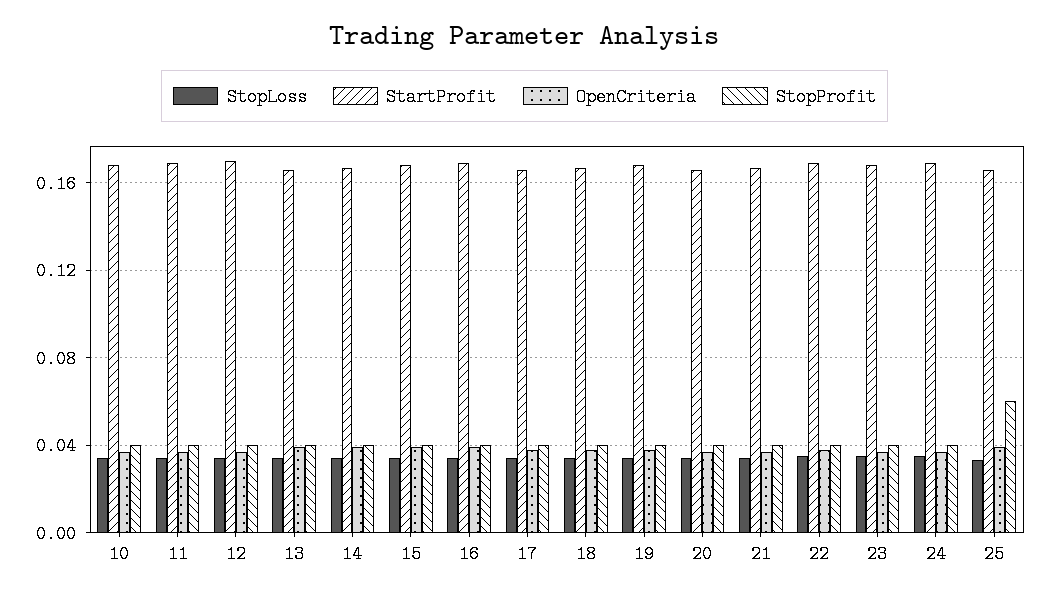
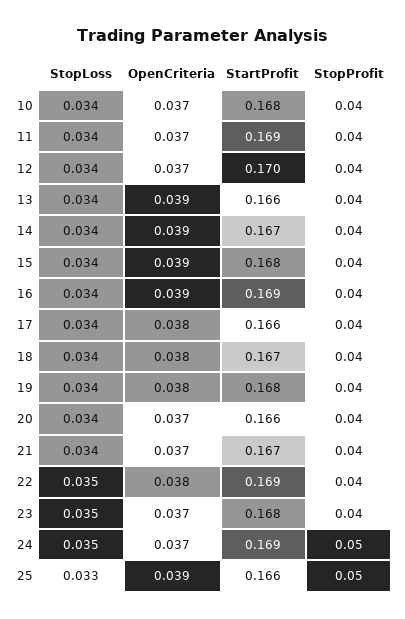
  {
    "StopLoss": {
      "10": 0.034,
      "11": 0.034,
      "12": 0.034,
      "13": 0.034,
      "14": 0.034,
      "15": 0.034,
      "16": 0.034,
      "17": 0.034,
      "18": 0.034,
      "19": 0.034,
      "20": 0.034,
      "21": 0.034,
      "22": 0.035,
      "23": 0.035,
      "24": 0.035,
      "25": 0.033
    },
    "StartProfit": {
      "10": 0.168,
      "11": 0.169,
      "12": 0.17,
      "13": 0.166,
      "14": 0.167,
      "15": 0.168,
      "16": 0.169,
      "17": 0.166,
      "18": 0.167,
      "19": 0.168,
      "20": 0.166,
      "21": 0.167,
      "22": 0.169,
      "23": 0.168,
      "24": 0.169,
      "25": 0.166
    },
    "OpenCriteria": {
      "10": 0.037,
      "11": 0.037,
      "12": 0.037,
      "13": 0.039,
      "14": 0.039,
      "15": 0.039,
      "16": 0.039,
      "17": 0.038,
      "18": 0.038,
      "19": 0.038,
      "20": 0.037,
      "21": 0.037,
      "22": 0.038,
      "23": 0.037,
      "24": 0.037,
      "25": 0.039
    },
    "StopProfit": {
      "10": 0.04,
      "11": 0.04,
      "12": 0.04,
      "13": 0.04,
      "14": 0.04,
      "15": 0.04,
      "16": 0.04,
      "17": 0.04,
      "18": 0.04,
      "19": 0.04,
      "20": 0.04,
      "21": 0.04,
      "22": 0.04,
      "23": 0.04,
-     "24": 0.04,
+     "24": 0.05,
-     "25": 0.06
+     "25": 0.05
    }
  }

